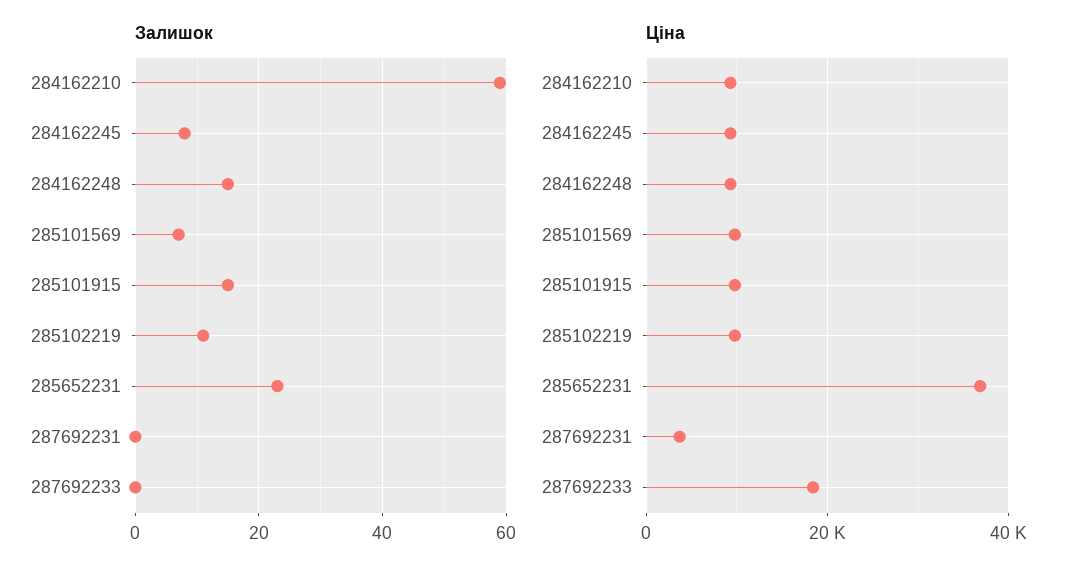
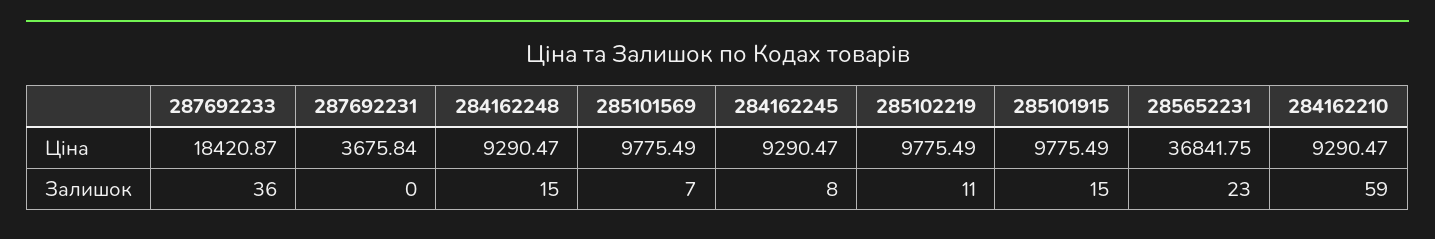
  {
    "Залишок": {
      "284162210": 59,
      "284162245": 8,
      "284162248": 15,
      "285101569": 7,
      "285101915": 15,
      "285102219": 11,
      "285652231": 23,
      "287692231": 0,
-     "287692233": 0
+     "287692233": 36
    },
    "Ціна": {
      "284162210": 9290.47,
      "284162245": 9290.47,
      "284162248": 9290.47,
      "285101569": 9775.49,
      "285101915": 9775.49,
      "285102219": 9775.49,
      "285652231": 36841.75,
      "287692231": 3675.84,
      "287692233": 18420.87
    }
  }

